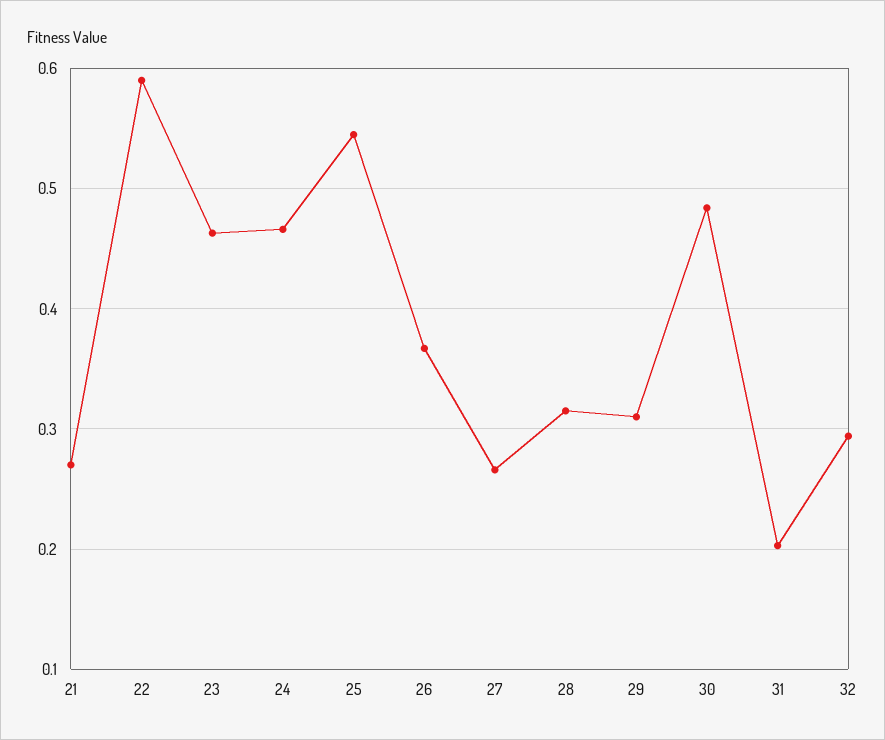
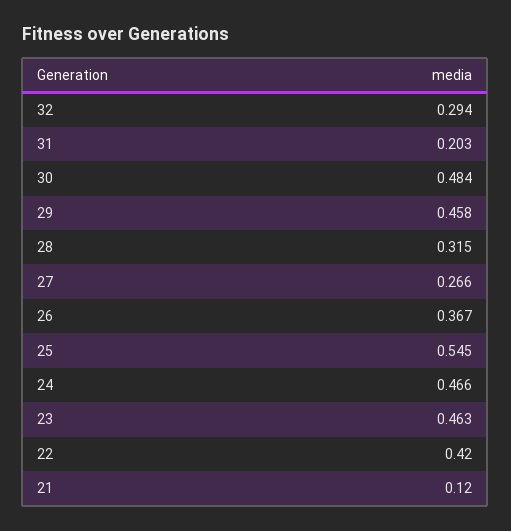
  {
-   "21": 0.27,
+   "21": 0.12,
-   "22": 0.59,
+   "22": 0.42,
    "23": 0.463,
    "24": 0.466,
    "25": 0.545,
    "26": 0.367,
    "27": 0.266,
    "28": 0.315,
-   "29": 0.31,
+   "29": 0.458,
    "30": 0.484,
    "31": 0.203,
    "32": 0.294
  }

